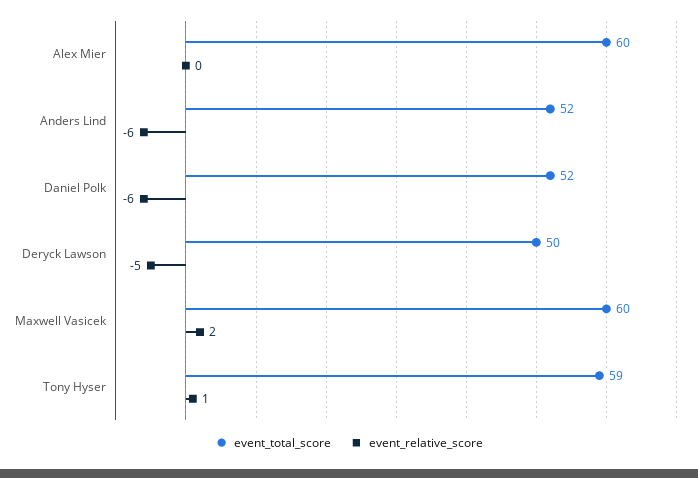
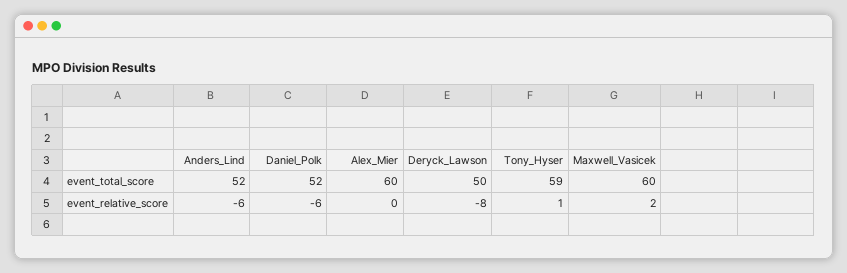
  {
    "event_total_score": {
      "Alex Mier": 60,
      "Anders Lind": 52,
      "Daniel Polk": 52,
      "Deryck Lawson": 50,
      "Maxwell Vasicek": 60,
      "Tony Hyser": 59
    },
    "event_relative_score": {
      "Alex Mier": 0,
      "Anders Lind": -6,
      "Daniel Polk": -6,
-     "Deryck Lawson": -5,
+     "Deryck Lawson": -8,
      "Maxwell Vasicek": 2,
      "Tony Hyser": 1
    }
  }

